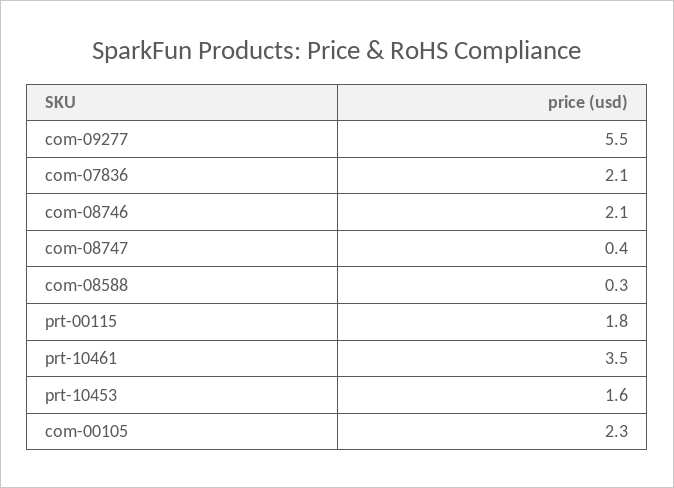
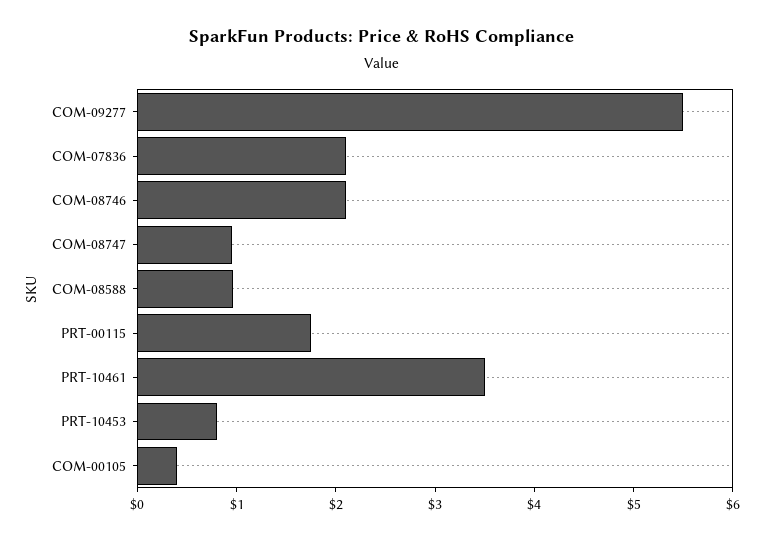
  {
    "com-09277": 5.5,
    "com-07836": 2.1,
    "com-08746": 2.1,
-   "com-08747": 0.4,
+   "com-08747": 1,
-   "com-08588": 0.3,
+   "com-08588": 1,
    "prt-00115": 1.8,
    "prt-10461": 3.5,
-   "prt-10453": 1.6,
+   "prt-10453": 0.8,
-   "com-00105": 2.3
+   "com-00105": 0.4
  }

